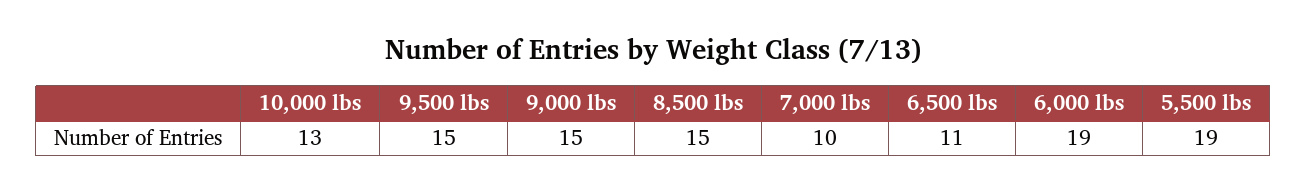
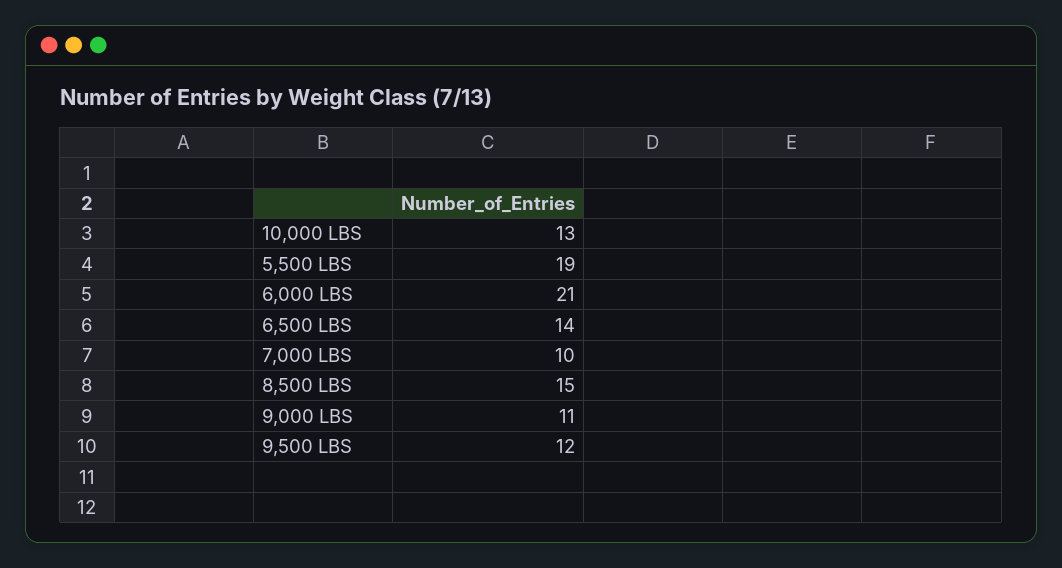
  {
    "10,000 lbs": 13,
-   "9,500 lbs": 15,
+   "9,500 lbs": 12,
-   "9,000 lbs": 15,
+   "9,000 lbs": 11,
    "8,500 lbs": 15,
    "7,000 lbs": 10,
-   "6,500 lbs": 11,
+   "6,500 lbs": 14,
-   "6,000 lbs": 19,
+   "6,000 lbs": 21,
    "5,500 lbs": 19
  }

